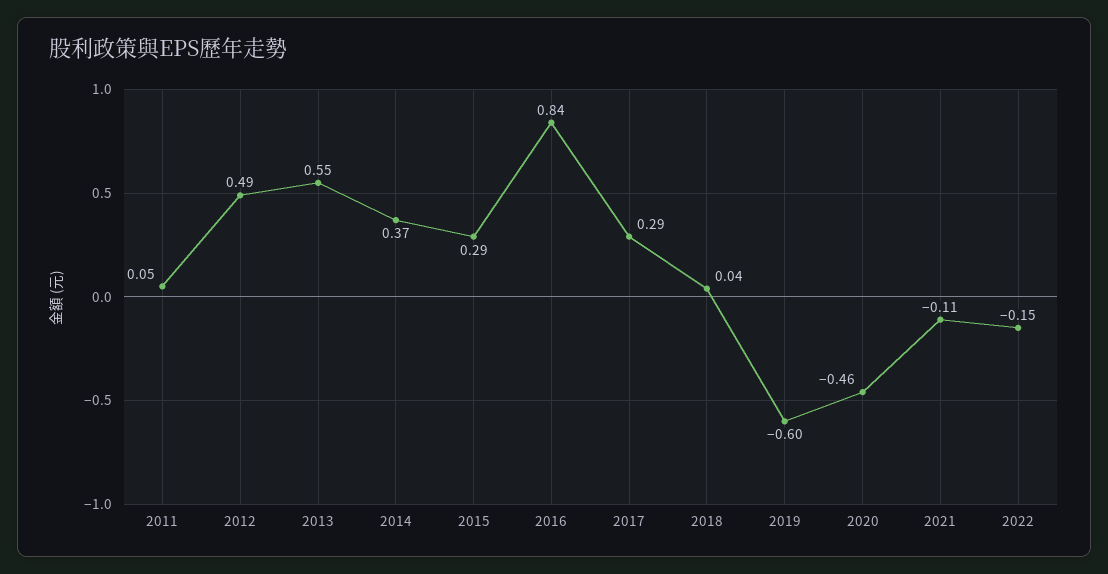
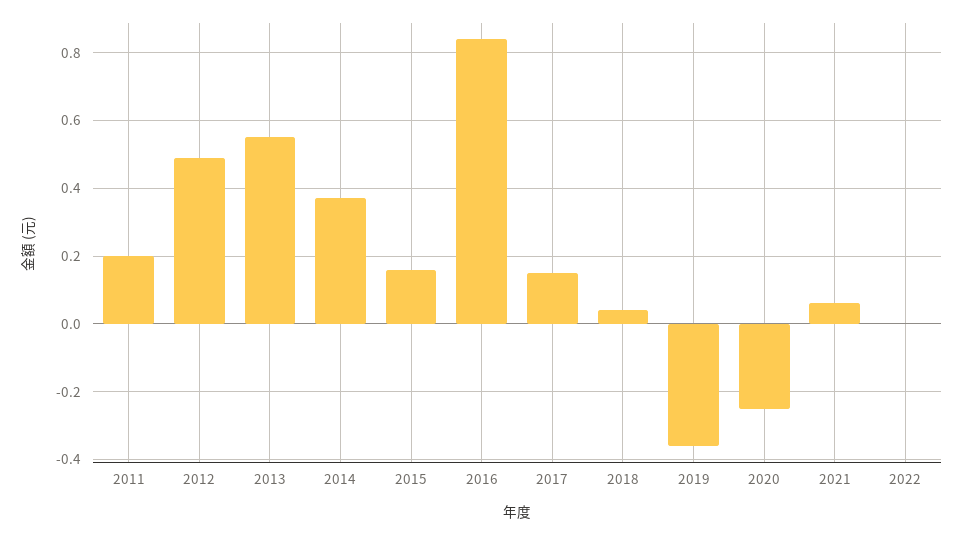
  {
-   "2011": 0.05,
+   "2011": 0.2,
    "2012": 0.49,
    "2013": 0.55,
    "2014": 0.37,
-   "2015": 0.29,
+   "2015": 0.15,
    "2016": 0.84,
-   "2017": 0.29,
+   "2017": 0.15,
    "2018": 0.04,
-   "2019": -0.6,
+   "2019": -0.35,
-   "2020": -0.46,
+   "2020": -0.25,
-   "2021": -0.11,
+   "2021": 0.05,
-   "2022": -0.15
+   "2022": 0
  }

